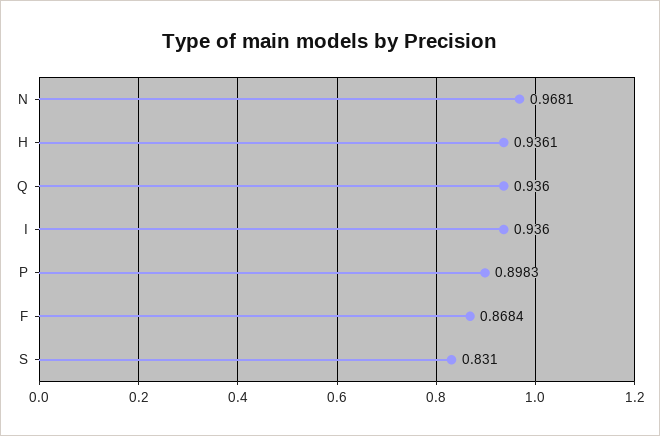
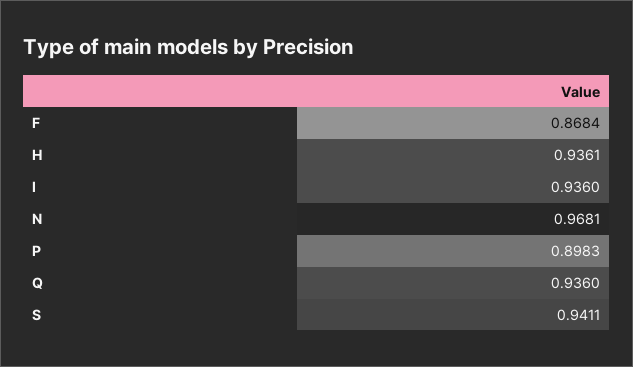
  {
    "N": 0.9681,
    "H": 0.9361,
    "Q": 0.936,
    "I": 0.936,
    "P": 0.8983,
    "F": 0.8684,
-   "S": 0.831
+   "S": 0.9411
  }

